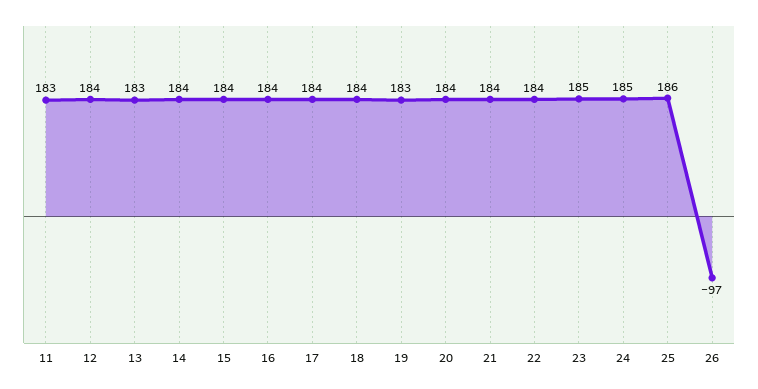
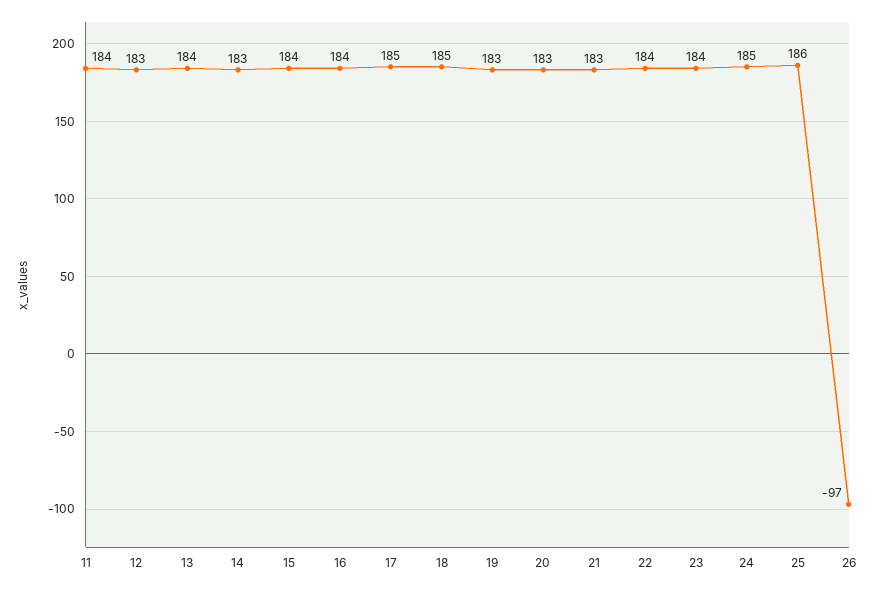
  {
-   "11": 183,
+   "11": 184,
-   "12": 184,
+   "12": 183,
-   "13": 183,
+   "13": 184,
-   "14": 184,
+   "14": 183,
    "15": 184,
    "16": 184,
-   "17": 184,
+   "17": 185,
-   "18": 184,
+   "18": 185,
    "19": 183,
-   "20": 184,
+   "20": 183,
-   "21": 184,
+   "21": 183,
    "22": 184,
-   "23": 185,
+   "23": 184,
    "24": 185,
    "25": 186,
    "26": -97
  }

